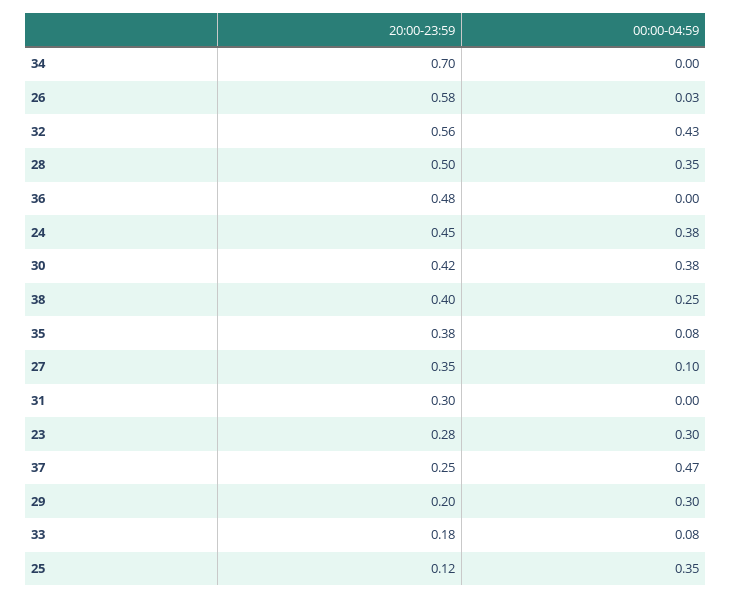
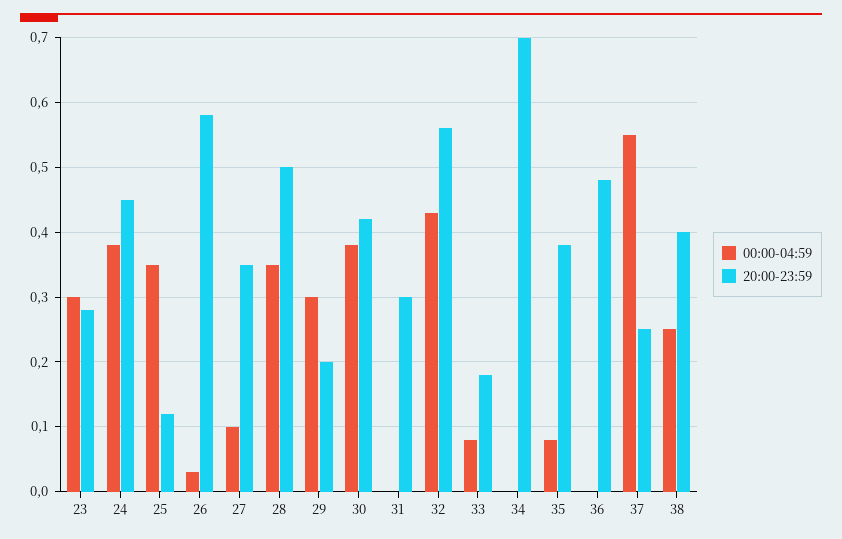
  {
    "20:00-23:59": {
      "34": 0.7,
      "26": 0.58,
      "32": 0.56,
      "28": 0.5,
      "36": 0.48,
      "24": 0.45,
      "30": 0.42,
      "38": 0.4,
      "35": 0.38,
      "27": 0.35,
      "31": 0.3,
      "23": 0.28,
      "37": 0.25,
      "29": 0.2,
      "33": 0.18,
      "25": 0.12
    },
    "00:00-04:59": {
      "34": 0,
      "26": 0.03,
      "32": 0.43,
      "28": 0.35,
      "36": 0,
      "24": 0.38,
      "30": 0.38,
      "38": 0.25,
      "35": 0.08,
      "27": 0.1,
      "31": 0,
      "23": 0.3,
-     "37": 0.47,
+     "37": 0.55,
      "29": 0.3,
      "33": 0.08,
      "25": 0.35
    }
  }

